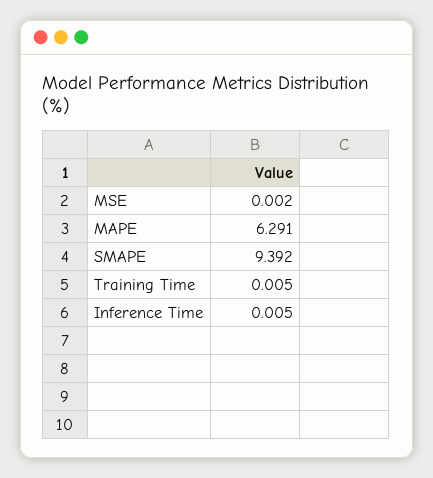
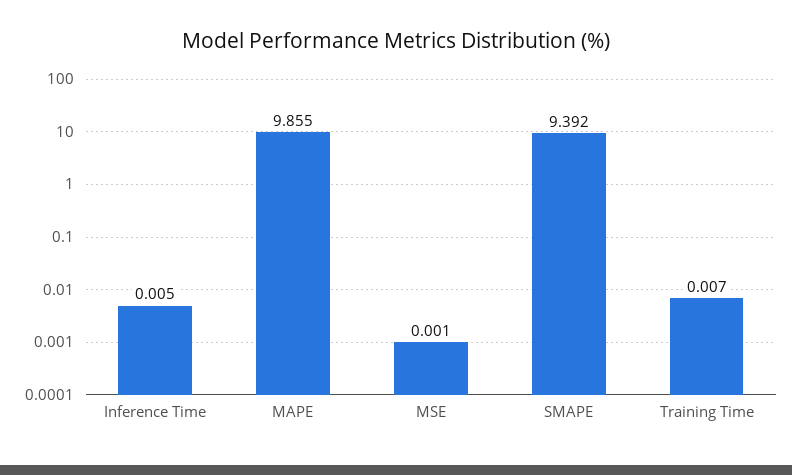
  {
-   "MSE": 0.002,
+   "MSE": 0.001,
-   "MAPE": 6.291,
+   "MAPE": 9.855,
    "SMAPE": 9.392,
-   "Training Time": 0.005,
+   "Training Time": 0.007,
    "Inference Time": 0.005
  }

